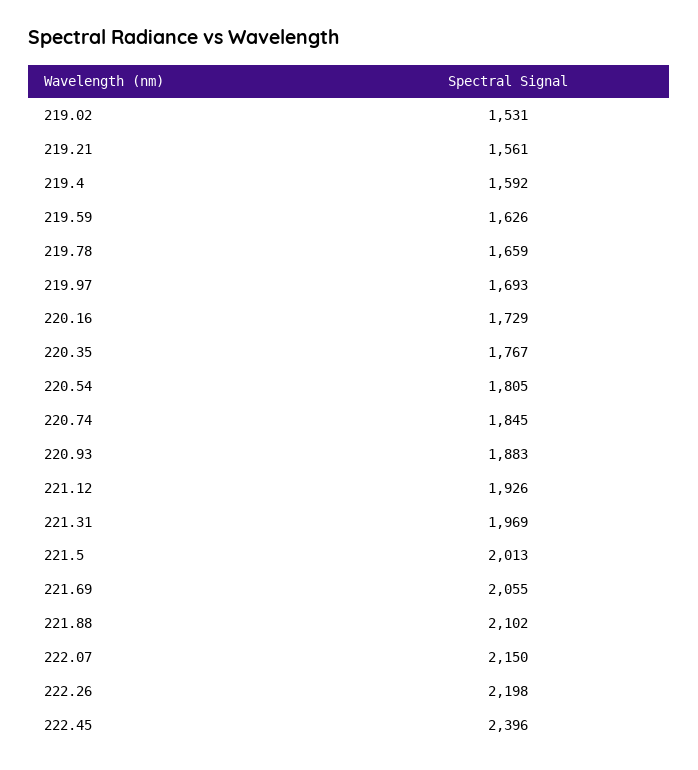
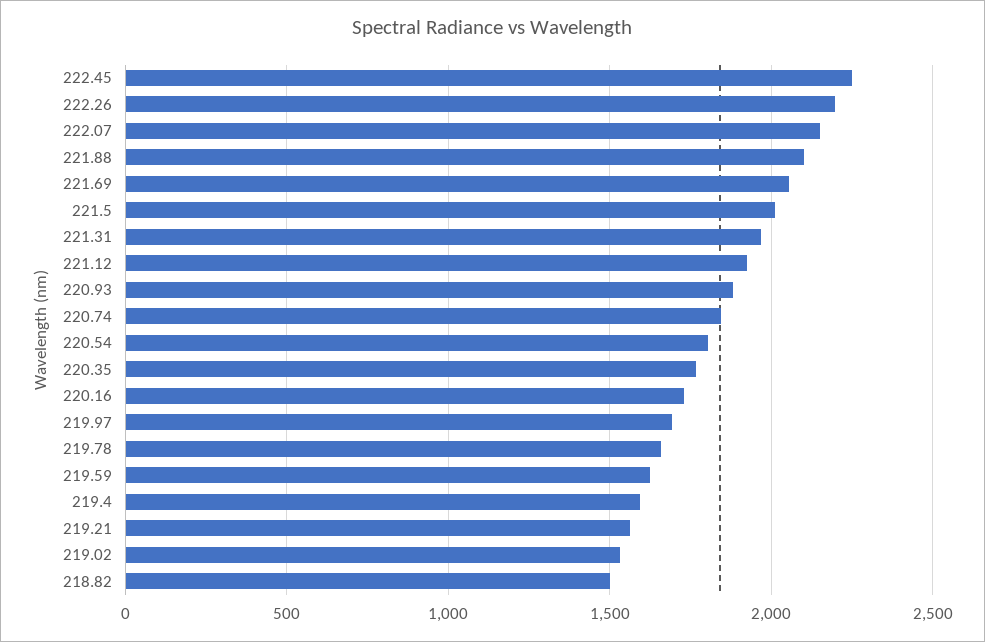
  {
    "219.02": 1531,
    "219.21": 1561,
    "219.4": 1592,
    "219.59": 1626,
    "219.78": 1659,
    "219.97": 1693,
    "220.16": 1729,
    "220.35": 1767,
    "220.54": 1805,
    "220.74": 1845,
    "220.93": 1883,
    "221.12": 1926,
    "221.31": 1969,
    "221.5": 2013,
    "221.69": 2055,
    "221.88": 2102,
    "222.07": 2150,
    "222.26": 2198,
-   "222.45": 2396
+   "222.45": 2250,
+   "218.82": 1500
  }

